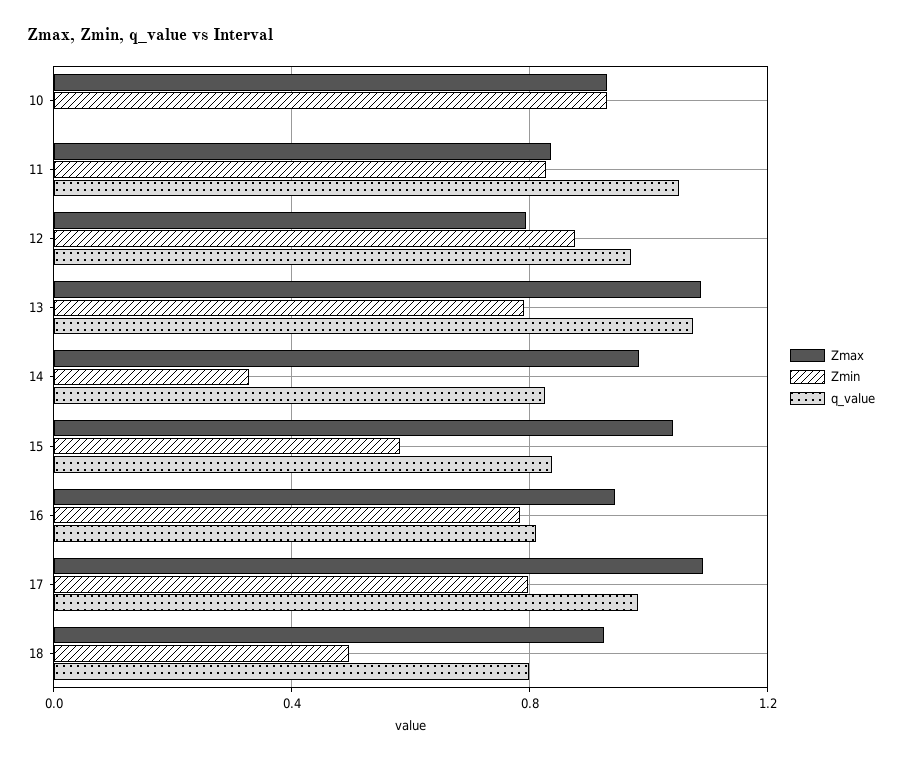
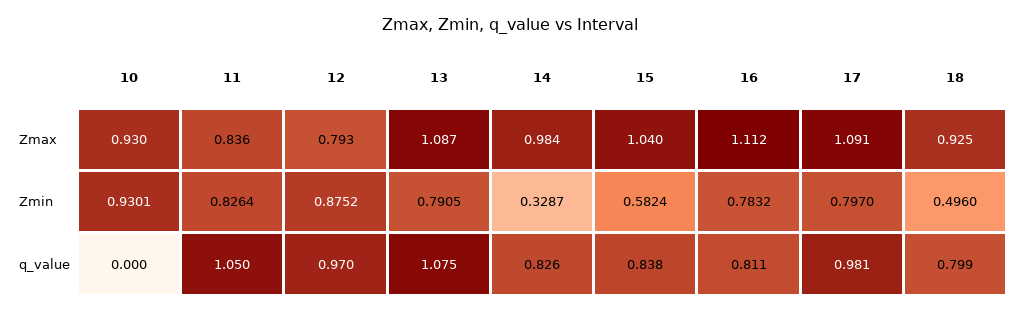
  {
    "Zmax": {
      "10": 0.93,
      "11": 0.836,
      "12": 0.793,
      "13": 1.087,
      "14": 0.984,
      "15": 1.04,
-     "16": 0.95,
+     "16": 1.112,
      "17": 1.091,
      "18": 0.925
    },
    "Zmin": {
      "10": 0.9301,
      "11": 0.8264,
      "12": 0.8752,
      "13": 0.7905,
      "14": 0.3287,
      "15": 0.5824,
      "16": 0.7832,
      "17": 0.797,
      "18": 0.496
    },
    "q_value": {
      "10": 0,
      "11": 1.05,
      "12": 0.97,
      "13": 1.075,
      "14": 0.826,
      "15": 0.838,
      "16": 0.811,
      "17": 0.981,
      "18": 0.799
    }
  }

